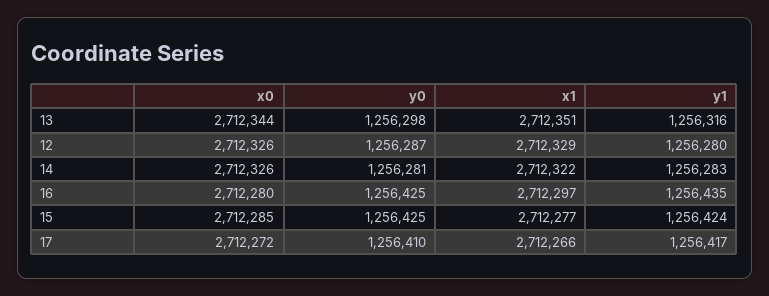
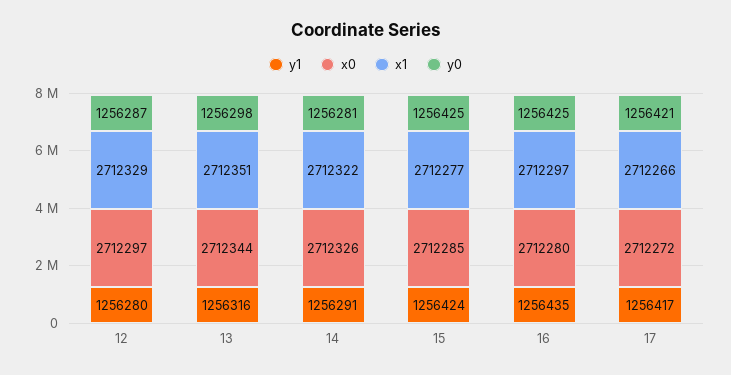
  {
    "x0": {
      "13": 2712344,
-     "12": 2712326,
+     "12": 2712297,
      "14": 2712326,
      "16": 2712280,
      "15": 2712285,
      "17": 2712272
    },
    "y0": {
      "13": 1256298,
      "12": 1256287,
      "14": 1256281,
      "16": 1256425,
      "15": 1256425,
-     "17": 1256410
+     "17": 1256421
    },
    "x1": {
      "13": 2712351,
      "12": 2712329,
      "14": 2712322,
      "16": 2712297,
      "15": 2712277,
      "17": 2712266
    },
    "y1": {
      "13": 1256316,
      "12": 1256280,
-     "14": 1256283,
+     "14": 1256291,
      "16": 1256435,
      "15": 1256424,
      "17": 1256417
    }
  }

